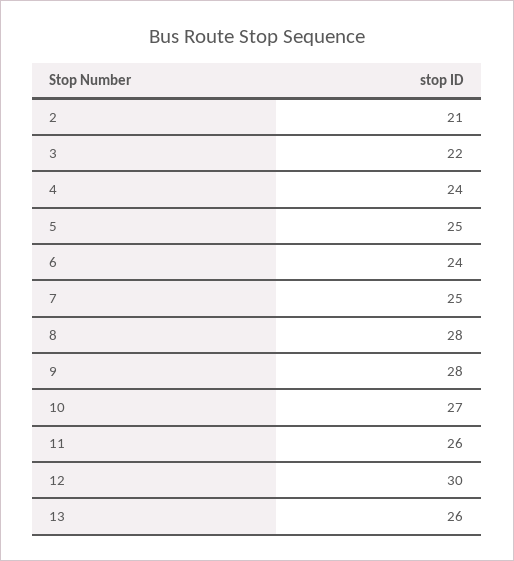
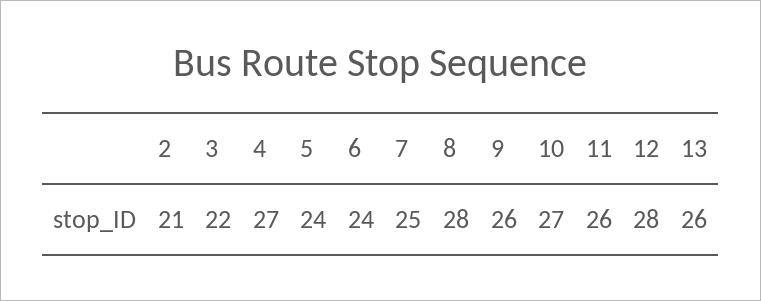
  {
    "2": 21,
    "3": 22,
-   "4": 24,
+   "4": 27,
-   "5": 25,
+   "5": 24,
    "6": 24,
    "7": 25,
    "8": 28,
-   "9": 28,
+   "9": 26,
    "10": 27,
    "11": 26,
-   "12": 30,
+   "12": 28,
    "13": 26
  }

